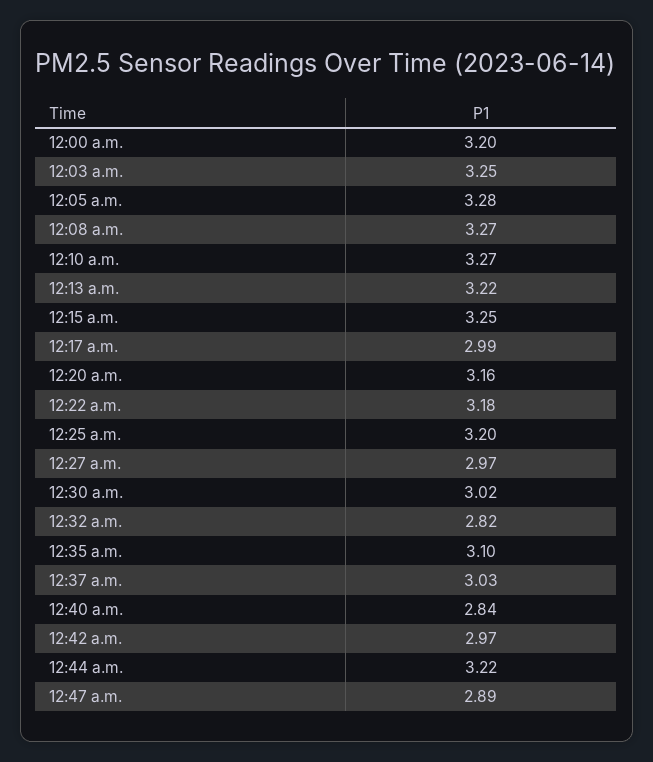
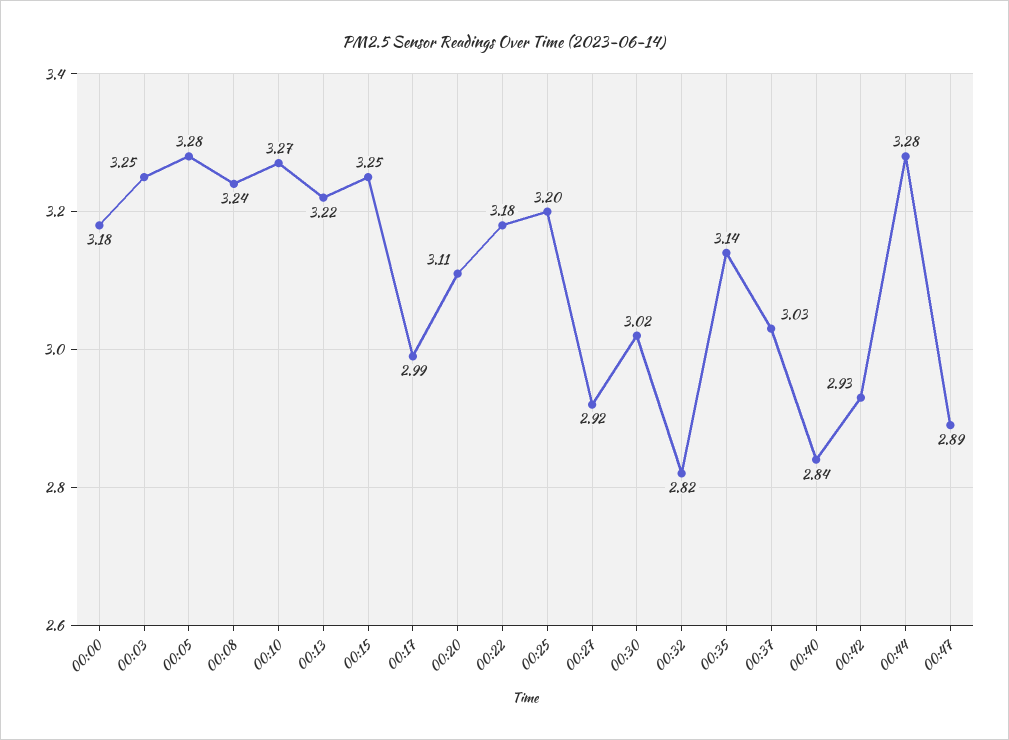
  {
-   "12:00 a.m.": 3.2,
+   "12:00 a.m.": 3.18,
    "12:03 a.m.": 3.25,
    "12:05 a.m.": 3.28,
-   "12:08 a.m.": 3.27,
+   "12:08 a.m.": 3.24,
    "12:10 a.m.": 3.27,
    "12:13 a.m.": 3.22,
    "12:15 a.m.": 3.25,
    "12:17 a.m.": 2.99,
-   "12:20 a.m.": 3.16,
+   "12:20 a.m.": 3.11,
    "12:22 a.m.": 3.18,
    "12:25 a.m.": 3.2,
-   "12:27 a.m.": 2.97,
+   "12:27 a.m.": 2.92,
    "12:30 a.m.": 3.02,
    "12:32 a.m.": 2.82,
-   "12:35 a.m.": 3.1,
+   "12:35 a.m.": 3.14,
    "12:37 a.m.": 3.03,
    "12:40 a.m.": 2.84,
-   "12:42 a.m.": 2.97,
+   "12:42 a.m.": 2.93,
-   "12:44 a.m.": 3.22,
+   "12:44 a.m.": 3.28,
    "12:47 a.m.": 2.89
  }

